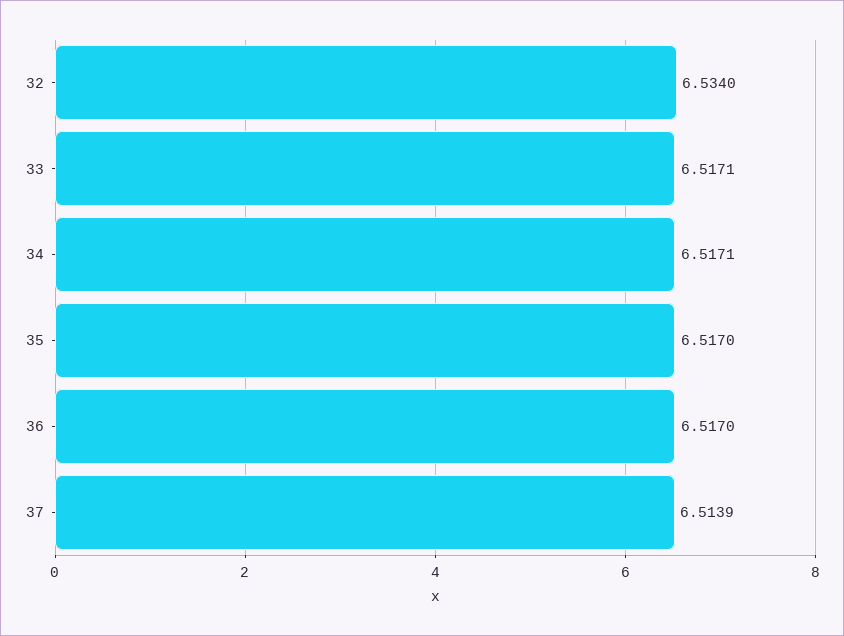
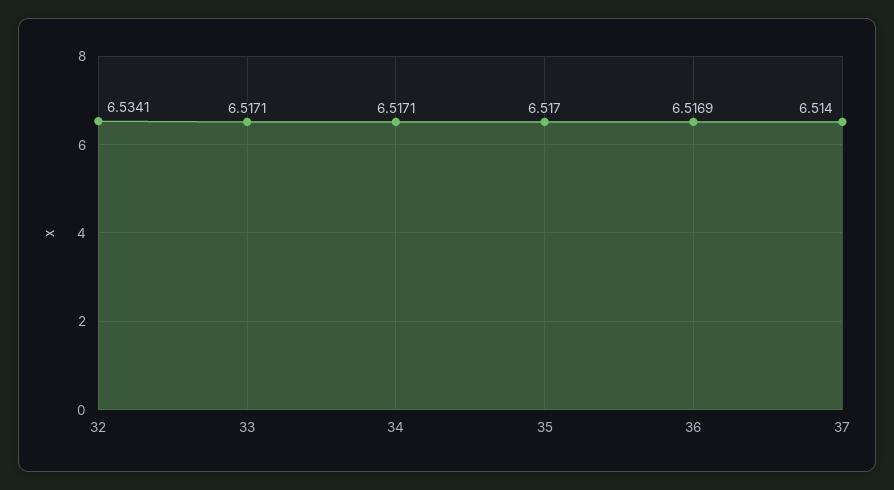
  {
-   "32": 6.534,
+   "32": 6.5341,
    "33": 6.5171,
    "34": 6.5171,
    "35": 6.517,
-   "36": 6.517,
+   "36": 6.5169,
-   "37": 6.5139
+   "37": 6.514
  }

